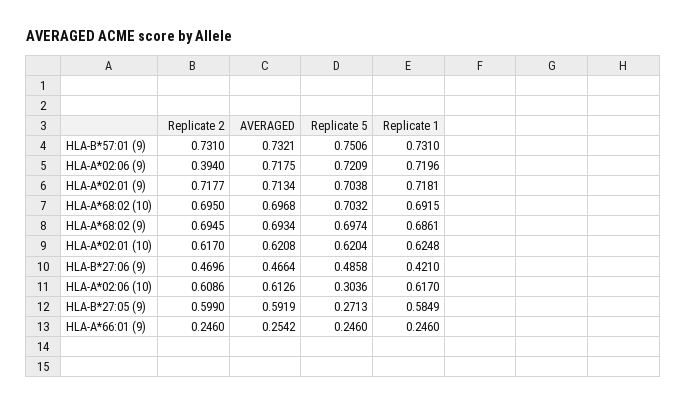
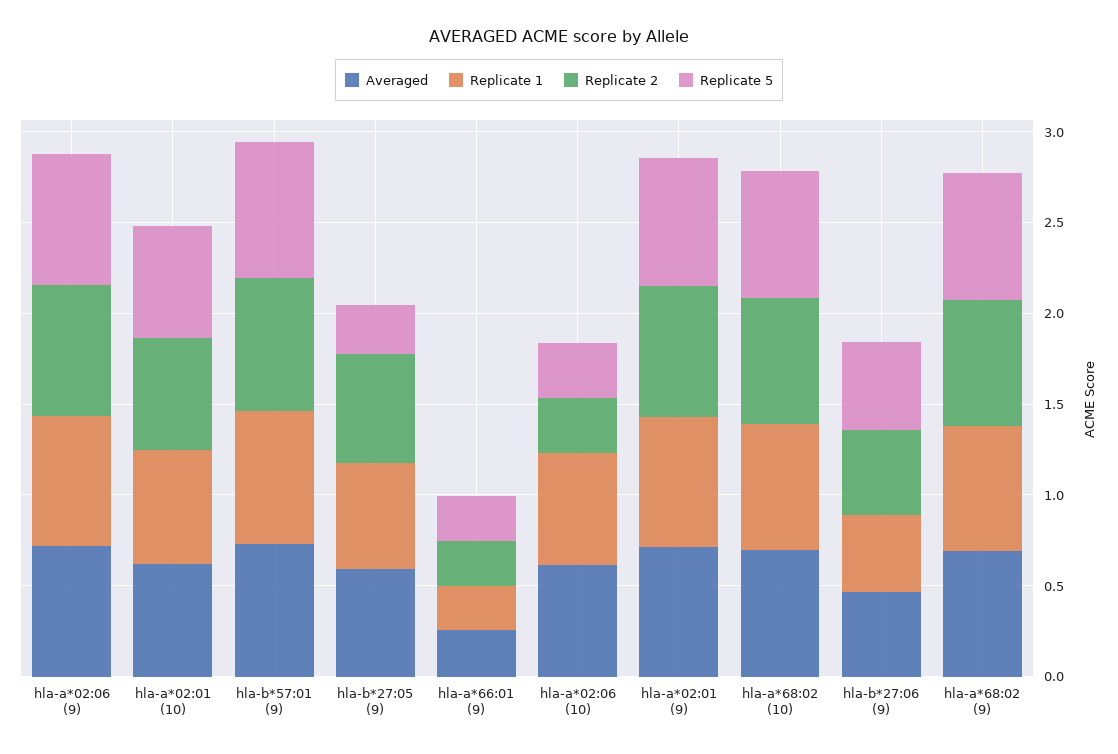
  {
    "Replicate 2": {
      "HLA-B*57:01 (9)": 0.731,
-     "HLA-A*02:06 (9)": 0.394,
+     "HLA-A*02:06 (9)": 0.7,
      "HLA-A*02:01 (9)": 0.7177,
      "HLA-A*68:02 (10)": 0.695,
      "HLA-A*68:02 (9)": 0.6945,
      "HLA-A*02:01 (10)": 0.617,
      "HLA-B*27:06 (9)": 0.4696,
-     "HLA-A*02:06 (10)": 0.6086,
+     "HLA-A*02:06 (10)": 0.3,
      "HLA-B*27:05 (9)": 0.599,
      "HLA-A*66:01 (9)": 0.246
    },
    "AVERAGED": {
      "HLA-B*57:01 (9)": 0.7321,
      "HLA-A*02:06 (9)": 0.7175,
      "HLA-A*02:01 (9)": 0.7134,
      "HLA-A*68:02 (10)": 0.6968,
      "HLA-A*68:02 (9)": 0.6934,
      "HLA-A*02:01 (10)": 0.6208,
      "HLA-B*27:06 (9)": 0.4664,
      "HLA-A*02:06 (10)": 0.6126,
      "HLA-B*27:05 (9)": 0.5919,
      "HLA-A*66:01 (9)": 0.2542
    },
    "Replicate 5": {
      "HLA-B*57:01 (9)": 0.7506,
      "HLA-A*02:06 (9)": 0.7209,
      "HLA-A*02:01 (9)": 0.7038,
      "HLA-A*68:02 (10)": 0.7032,
      "HLA-A*68:02 (9)": 0.6974,
      "HLA-A*02:01 (10)": 0.6204,
      "HLA-B*27:06 (9)": 0.4858,
      "HLA-A*02:06 (10)": 0.3036,
      "HLA-B*27:05 (9)": 0.2713,
      "HLA-A*66:01 (9)": 0.246
    },
    "Replicate 1": {
      "HLA-B*57:01 (9)": 0.731,
      "HLA-A*02:06 (9)": 0.7196,
      "HLA-A*02:01 (9)": 0.7181,
      "HLA-A*68:02 (10)": 0.6915,
      "HLA-A*68:02 (9)": 0.6861,
      "HLA-A*02:01 (10)": 0.6248,
      "HLA-B*27:06 (9)": 0.421,
      "HLA-A*02:06 (10)": 0.617,
      "HLA-B*27:05 (9)": 0.5849,
      "HLA-A*66:01 (9)": 0.246
    }
  }

